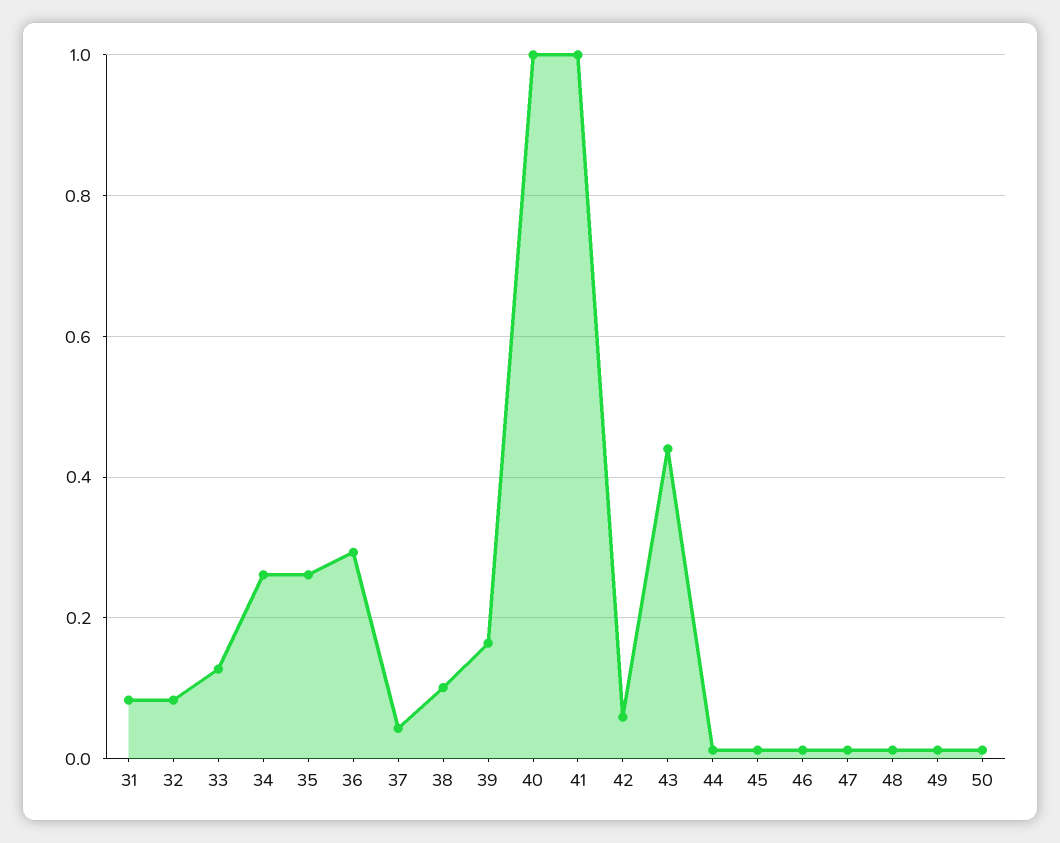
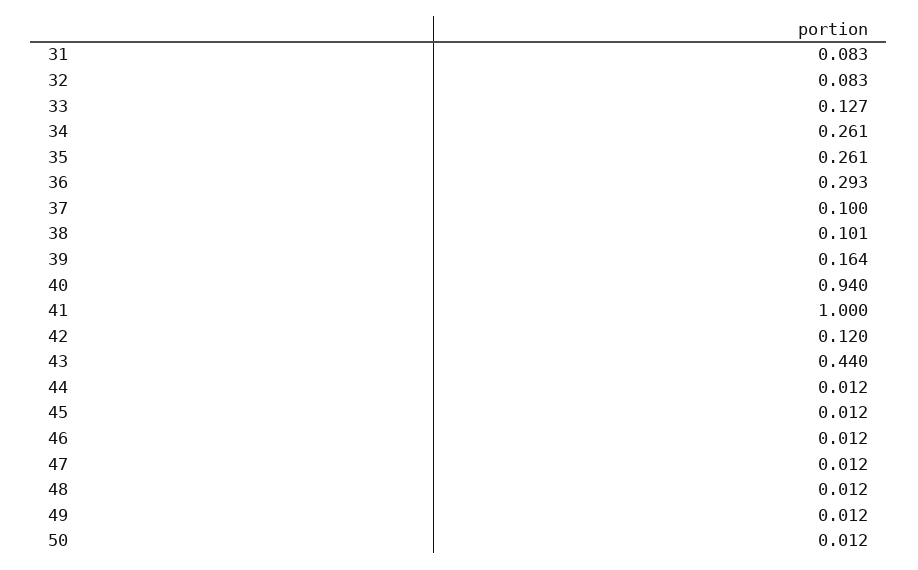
  {
    "31": 0.083,
    "32": 0.083,
    "33": 0.127,
    "34": 0.261,
    "35": 0.261,
    "36": 0.293,
-   "37": 0.04,
+   "37": 0.1,
    "38": 0.101,
    "39": 0.164,
-   "40": 1,
+   "40": 0.94,
    "41": 1,
-   "42": 0.06,
+   "42": 0.12,
    "43": 0.44,
    "44": 0.012,
    "45": 0.012,
    "46": 0.012,
    "47": 0.012,
    "48": 0.012,
    "49": 0.012,
    "50": 0.012
  }

